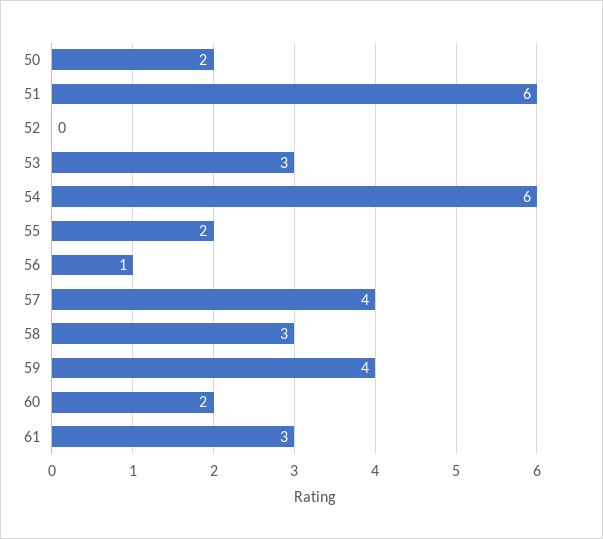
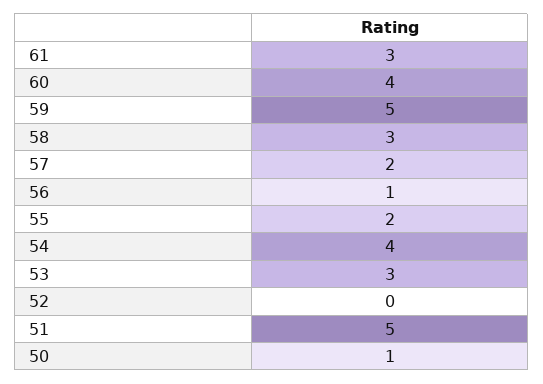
  {
-   "50": 2,
+   "50": 1,
-   "51": 6,
+   "51": 5,
    "52": 0,
    "53": 3,
-   "54": 6,
+   "54": 4,
    "55": 2,
    "56": 1,
-   "57": 4,
+   "57": 2,
    "58": 3,
-   "59": 4,
+   "59": 5,
-   "60": 2,
+   "60": 4,
    "61": 3
  }

